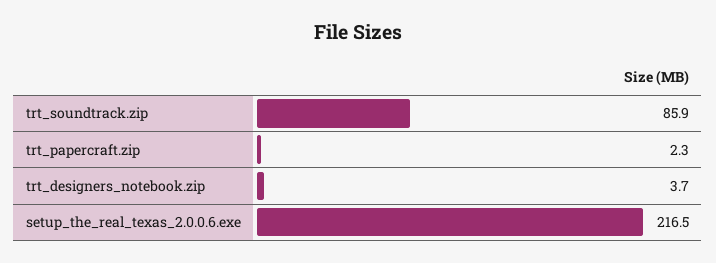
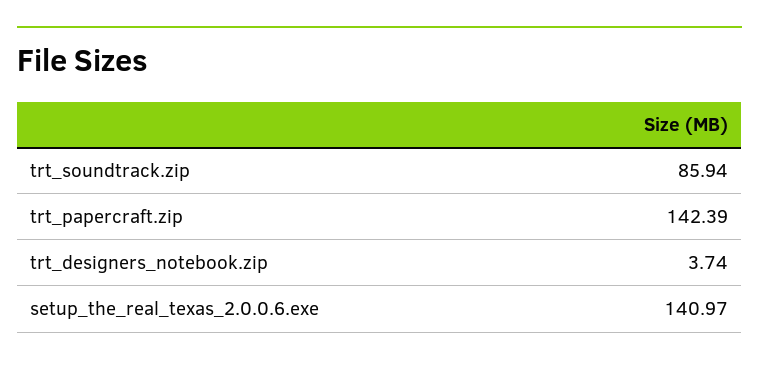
  {
    "trt_soundtrack.zip": 85.94,
-   "trt_papercraft.zip": 2.3,
+   "trt_papercraft.zip": 142.39,
    "trt_designers_notebook.zip": 3.74,
-   "setup_the_real_texas_2.0.0.6.exe": 216.5
+   "setup_the_real_texas_2.0.0.6.exe": 140.97
  }

